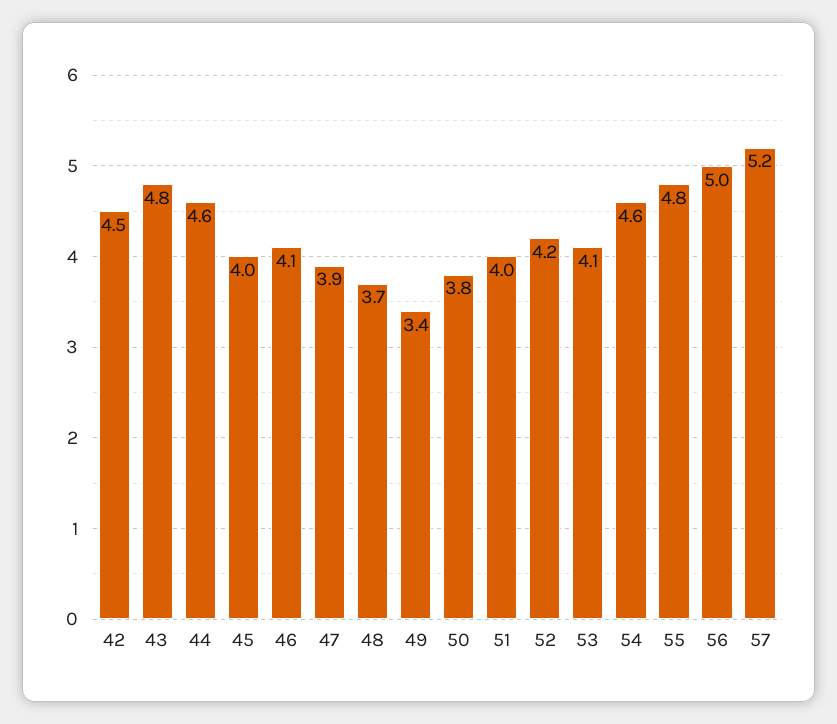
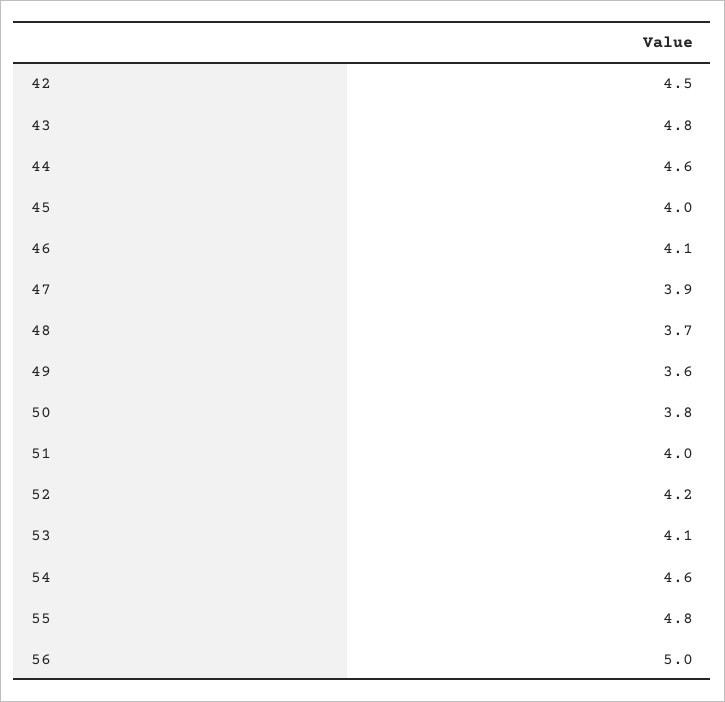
  {
    "42": 4.5,
    "43": 4.8,
    "44": 4.6,
    "45": 4,
    "46": 4.1,
    "47": 3.9,
    "48": 3.7,
-   "49": 3.4,
+   "49": 3.6,
    "50": 3.8,
    "51": 4,
    "52": 4.2,
    "53": 4.1,
    "54": 4.6,
    "55": 4.8,
-   "56": 5,
+   "56": 5
-   "57": 5.2
  }

